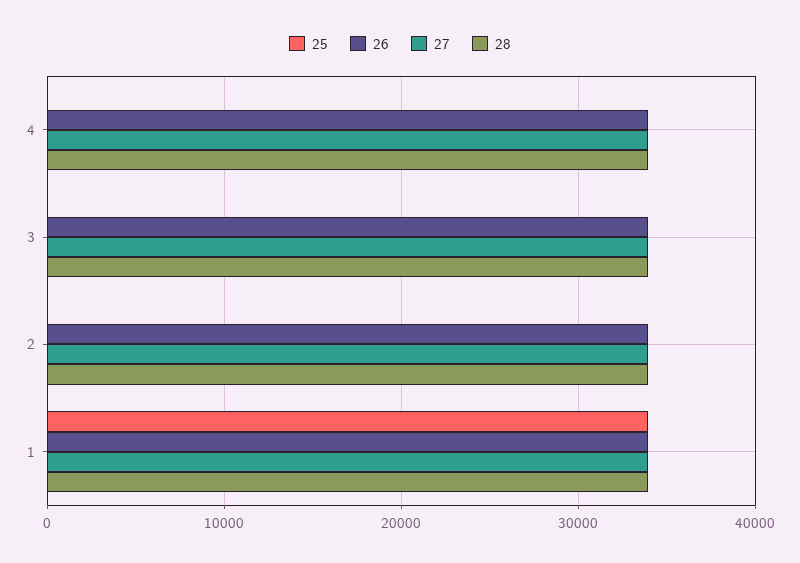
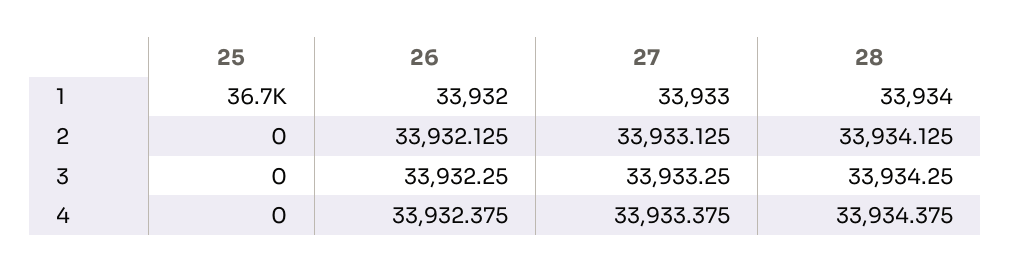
  {
    "25": {
      "4": 0,
      "3": 0,
      "2": 0,
-     "1": 34000
+     "1": 36700
    },
    "26": {
      "4": 33932.375,
      "3": 33932.25,
      "2": 33932.125,
      "1": 33932
    },
    "27": {
      "4": 33933.375,
      "3": 33933.25,
      "2": 33933.125,
      "1": 33933
    },
    "28": {
      "4": 33934.375,
      "3": 33934.25,
      "2": 33934.125,
      "1": 33934
    }
  }

